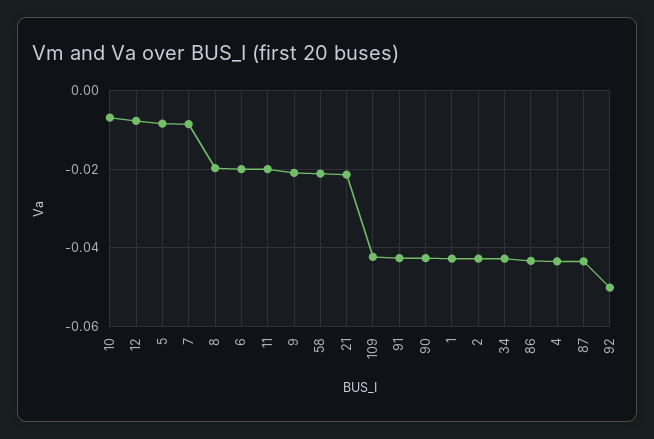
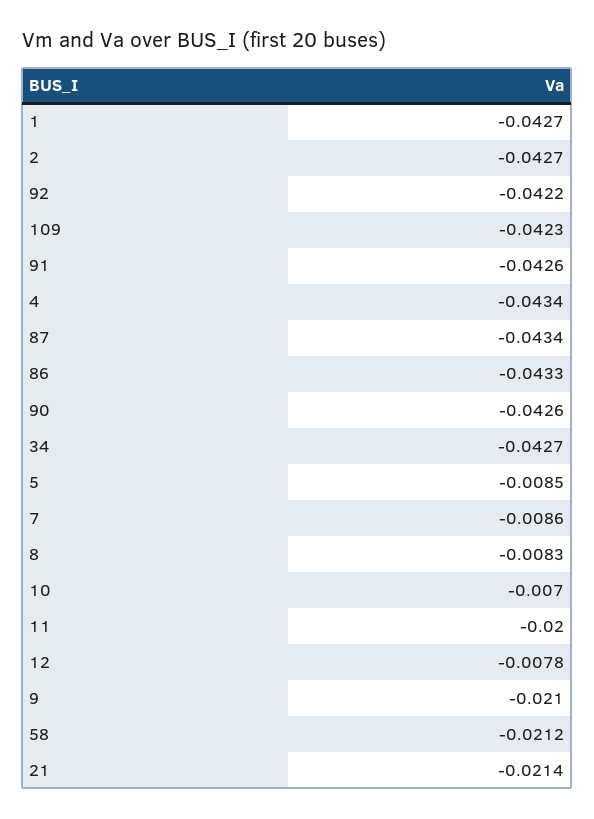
  {
    "10": -0.007,
    "12": -0.0078,
    "5": -0.0085,
    "7": -0.0086,
-   "8": -0.02,
+   "8": -0.0083,
-   "6": -0.02,
    "11": -0.02,
    "9": -0.021,
    "58": -0.0212,
    "21": -0.0214,
    "109": -0.0423,
    "91": -0.0426,
    "90": -0.0426,
    "1": -0.0427,
    "2": -0.0427,
    "34": -0.0427,
    "86": -0.0433,
    "4": -0.0434,
    "87": -0.0434,
-   "92": -0.05
+   "92": -0.0422
  }

